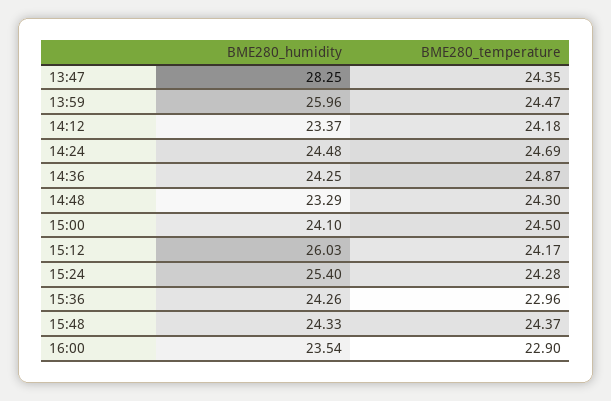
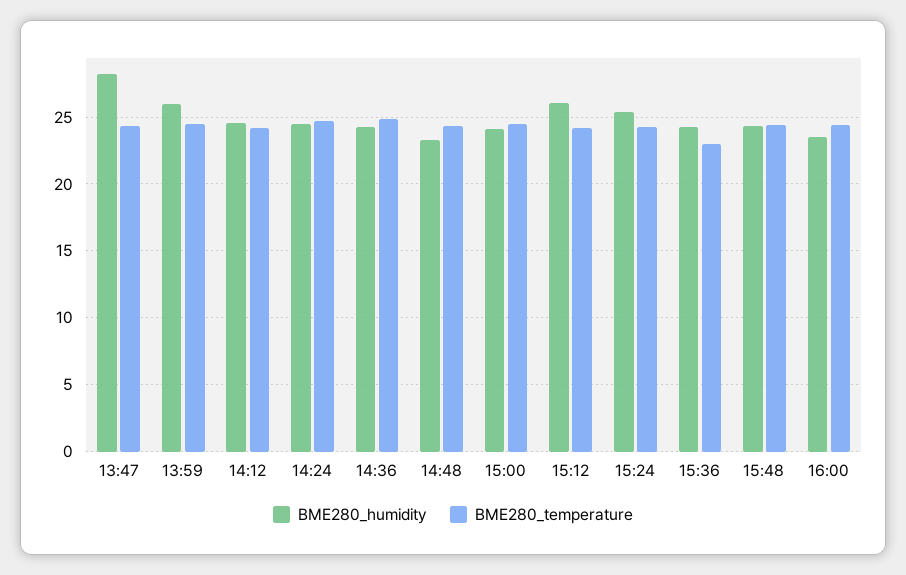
  {
    "BME280_humidity": {
      "13:47": 28.25,
      "13:59": 25.96,
-     "14:12": 23.37,
+     "14:12": 24.5,
      "14:24": 24.48,
      "14:36": 24.25,
      "14:48": 23.29,
      "15:00": 24.1,
      "15:12": 26.03,
      "15:24": 25.4,
      "15:36": 24.26,
      "15:48": 24.33,
      "16:00": 23.54
    },
    "BME280_temperature": {
      "13:47": 24.35,
      "13:59": 24.47,
      "14:12": 24.18,
      "14:24": 24.69,
      "14:36": 24.87,
      "14:48": 24.3,
      "15:00": 24.5,
      "15:12": 24.17,
      "15:24": 24.28,
      "15:36": 22.96,
      "15:48": 24.37,
-     "16:00": 22.9
+     "16:00": 24.5
    }
  }

